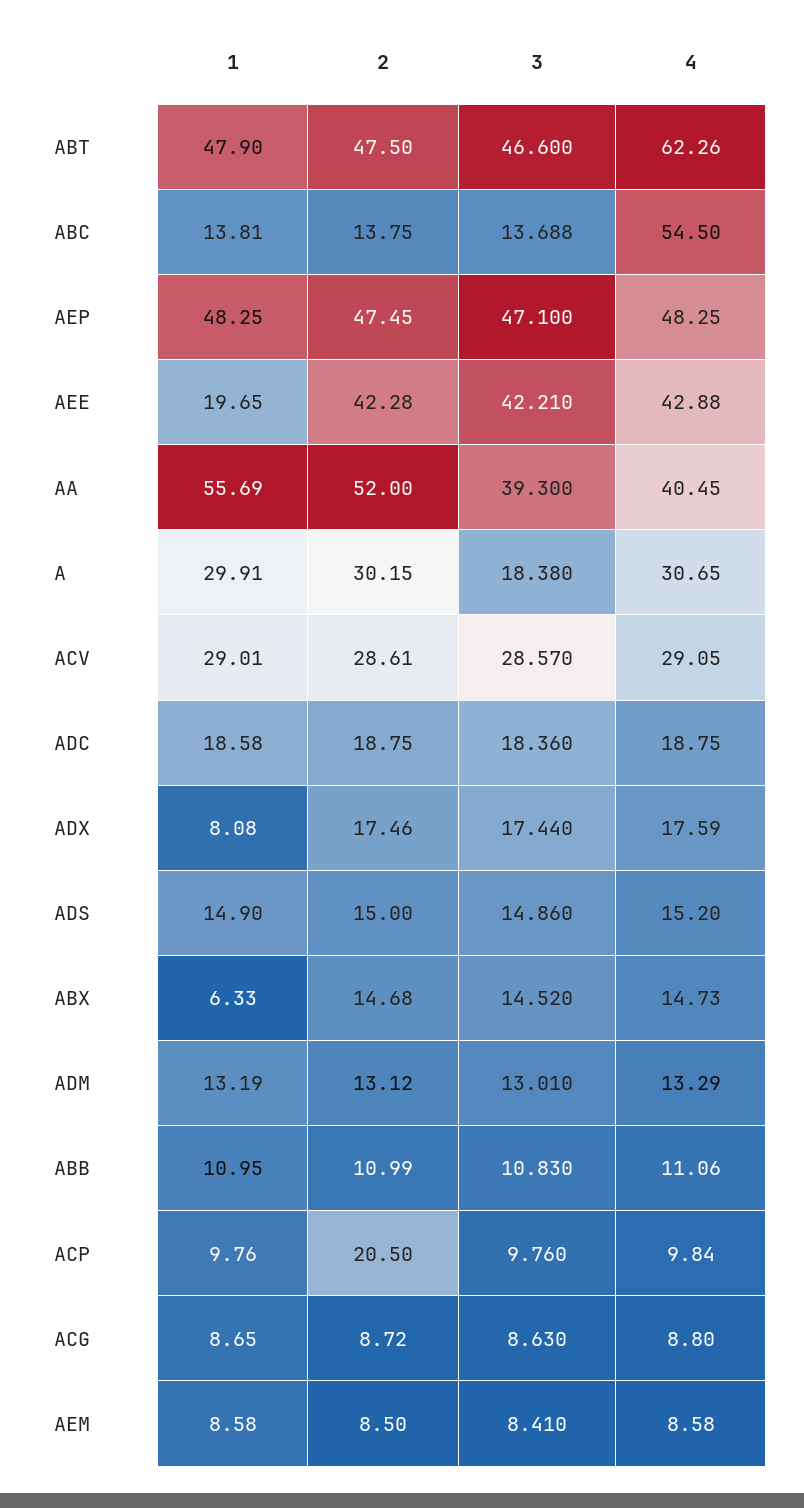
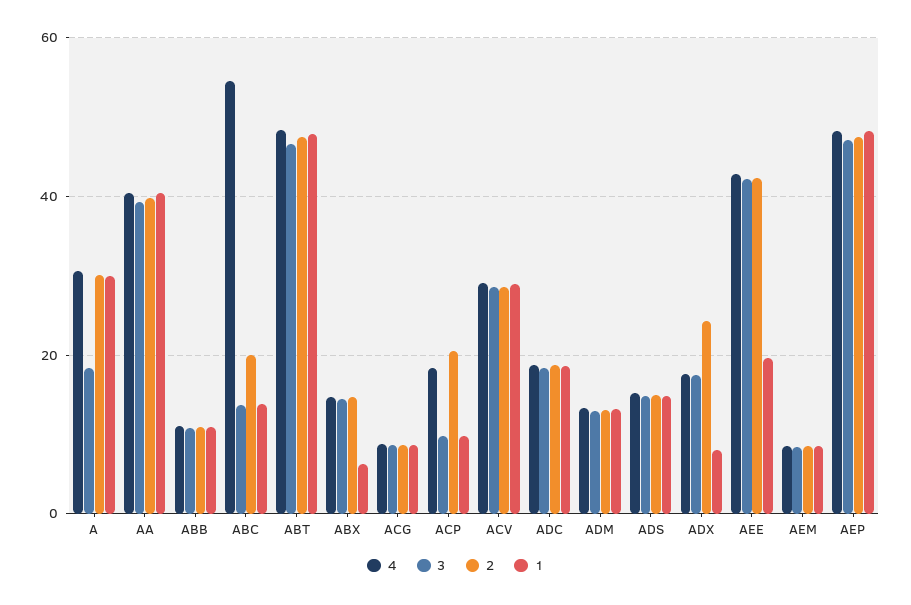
  {
    "1": {
      "ABT": 47.9,
      "ABC": 13.81,
      "AEP": 48.25,
      "AEE": 19.65,
-     "AA": 55.69,
+     "AA": 40,
      "A": 29.91,
      "ACV": 29.01,
      "ADC": 18.58,
      "ADX": 8.08,
      "ADS": 14.9,
      "ABX": 6.33,
      "ADM": 13.19,
      "ABB": 10.95,
      "ACP": 9.76,
      "ACG": 8.65,
      "AEM": 8.58
    },
    "2": {
      "ABT": 47.5,
-     "ABC": 13.75,
+     "ABC": 20,
      "AEP": 47.45,
      "AEE": 42.28,
-     "AA": 52,
+     "AA": 40,
      "A": 30.15,
      "ACV": 28.61,
      "ADC": 18.75,
-     "ADX": 17.46,
+     "ADX": 24,
      "ADS": 15,
      "ABX": 14.68,
      "ADM": 13.12,
      "ABB": 10.99,
      "ACP": 20.5,
      "ACG": 8.72,
      "AEM": 8.5
    },
    "3": {
      "ABT": 46.6,
      "ABC": 13.688,
      "AEP": 47.1,
      "AEE": 42.21,
      "AA": 39.3,
      "A": 18.38,
      "ACV": 28.57,
      "ADC": 18.36,
      "ADX": 17.44,
      "ADS": 14.86,
      "ABX": 14.52,
      "ADM": 13.01,
      "ABB": 10.83,
      "ACP": 9.76,
      "ACG": 8.63,
      "AEM": 8.41
    },
    "4": {
-     "ABT": 62.26,
+     "ABT": 48,
      "ABC": 54.5,
      "AEP": 48.25,
      "AEE": 42.88,
      "AA": 40.45,
      "A": 30.65,
      "ACV": 29.05,
      "ADC": 18.75,
      "ADX": 17.59,
      "ADS": 15.2,
      "ABX": 14.73,
      "ADM": 13.29,
      "ABB": 11.06,
-     "ACP": 9.84,
+     "ACP": 18,
      "ACG": 8.8,
      "AEM": 8.58
    }
  }

